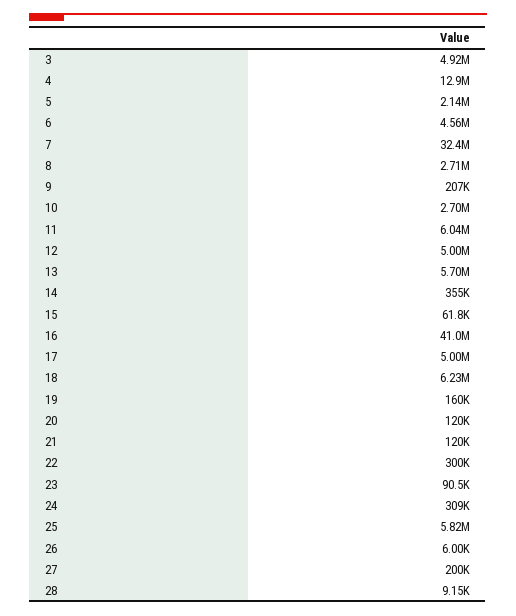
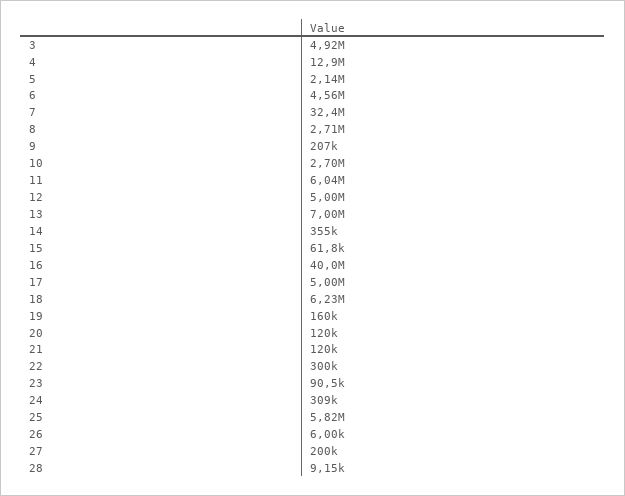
  {
    "3": 4920000,
    "4": 12900000,
    "5": 2140000,
    "6": 4560000,
    "7": 32400000,
    "8": 2710000,
    "9": 207000,
    "10": 2700000,
    "11": 6040000,
    "12": 5000000,
-   "13": 5700000,
+   "13": 7000000,
    "14": 355000,
    "15": 61800,
-   "16": 41000000,
+   "16": 40000000,
    "17": 5000000,
    "18": 6230000,
    "19": 160000,
    "20": 120000,
    "21": 120000,
    "22": 300000,
    "23": 90500,
    "24": 309000,
    "25": 5820000,
    "26": 6000,
    "27": 200000,
    "28": 9150
  }

